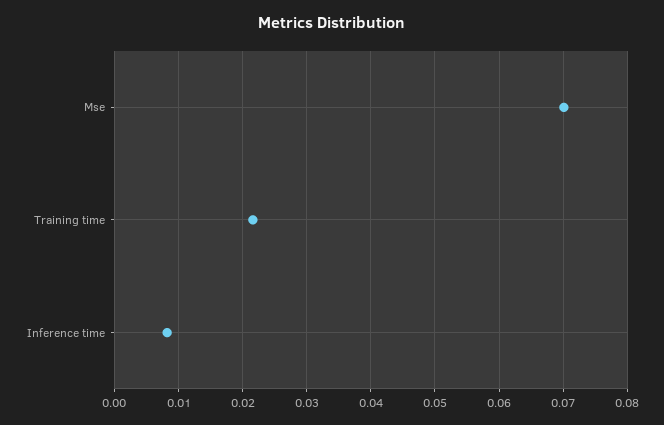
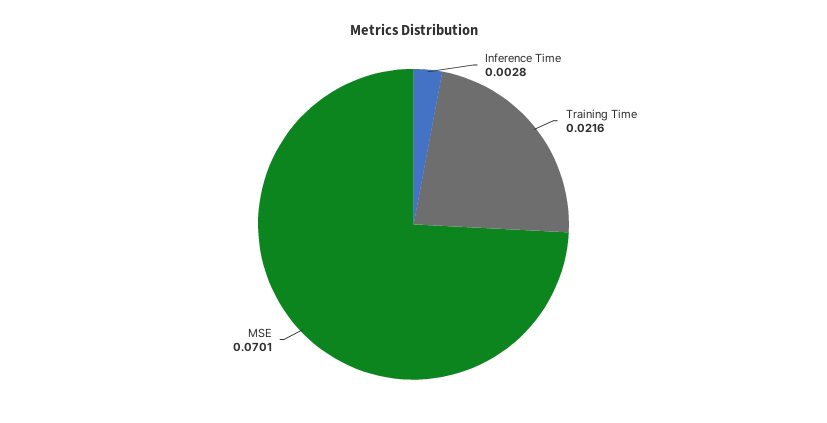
  {
    "Mse": 0.0701,
    "Training time": 0.0216,
-   "Inference time": 0.008
+   "Inference time": 0.0028
  }

